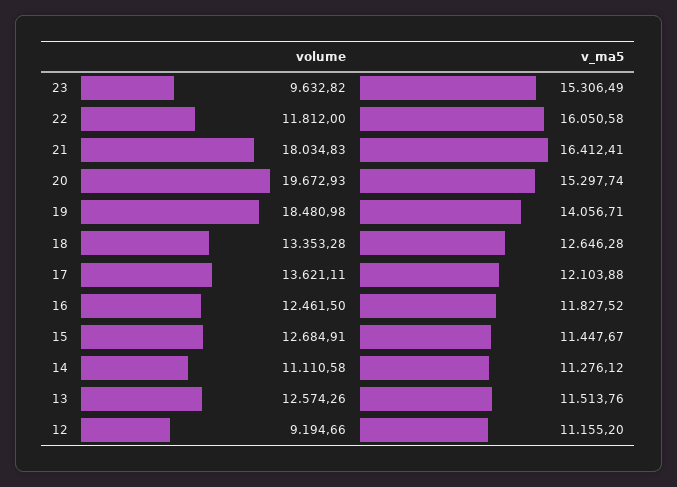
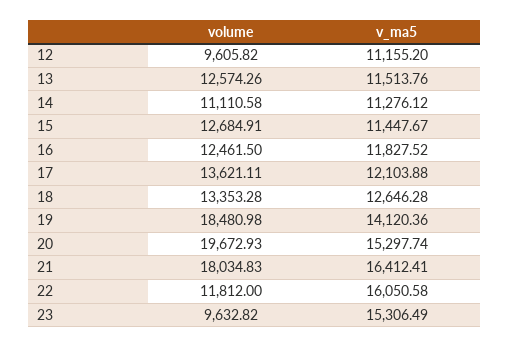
  {
    "volume": {
      "23": 9632.82,
      "22": 11812,
      "21": 18034.83,
      "20": 19672.93,
      "19": 18480.98,
      "18": 13353.28,
      "17": 13621.11,
      "16": 12461.5,
      "15": 12684.91,
      "14": 11110.58,
      "13": 12574.26,
-     "12": 9194.66
+     "12": 9605.82
    },
    "v_ma5": {
      "23": 15306.49,
      "22": 16050.58,
      "21": 16412.41,
      "20": 15297.74,
-     "19": 14056.71,
+     "19": 14120.36,
      "18": 12646.28,
      "17": 12103.88,
      "16": 11827.52,
      "15": 11447.67,
      "14": 11276.12,
      "13": 11513.76,
      "12": 11155.2
    }
  }

